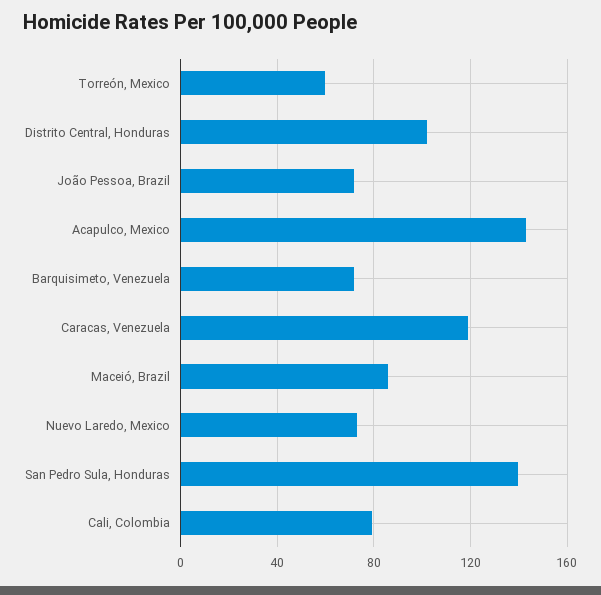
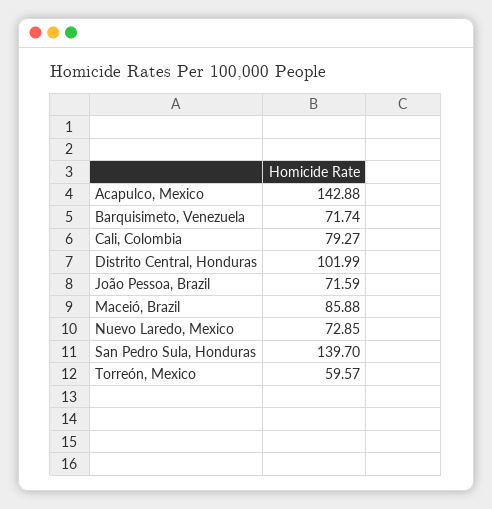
  {
    "Torreón, Mexico": 59.57,
    "Distrito Central, Honduras": 101.99,
    "João Pessoa, Brazil": 71.59,
    "Acapulco, Mexico": 142.88,
    "Barquisimeto, Venezuela": 71.74,
-   "Caracas, Venezuela": 120,
    "Maceió, Brazil": 85.88,
    "Nuevo Laredo, Mexico": 72.85,
    "San Pedro Sula, Honduras": 139.7,
    "Cali, Colombia": 79.27
  }

